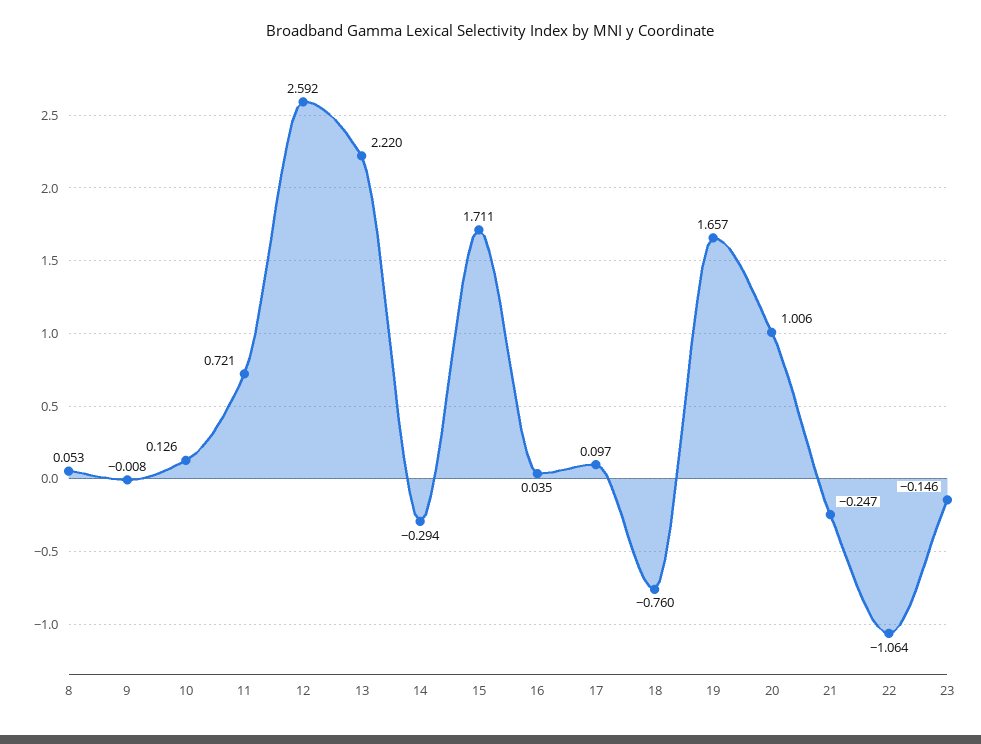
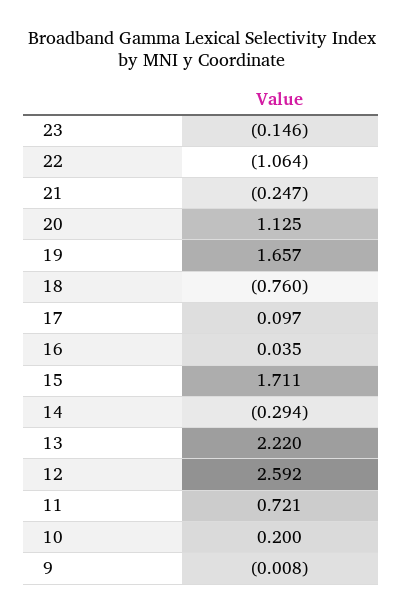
  {
-   "8": 0.053,
    "9": -0.008,
-   "10": 0.126,
+   "10": 0.2,
    "11": 0.721,
    "12": 2.592,
    "13": 2.22,
    "14": -0.294,
    "15": 1.711,
    "16": 0.035,
    "17": 0.097,
    "18": -0.76,
    "19": 1.657,
-   "20": 1.006,
+   "20": 1.125,
    "21": -0.247,
    "22": -1.064,
    "23": -0.146
  }

